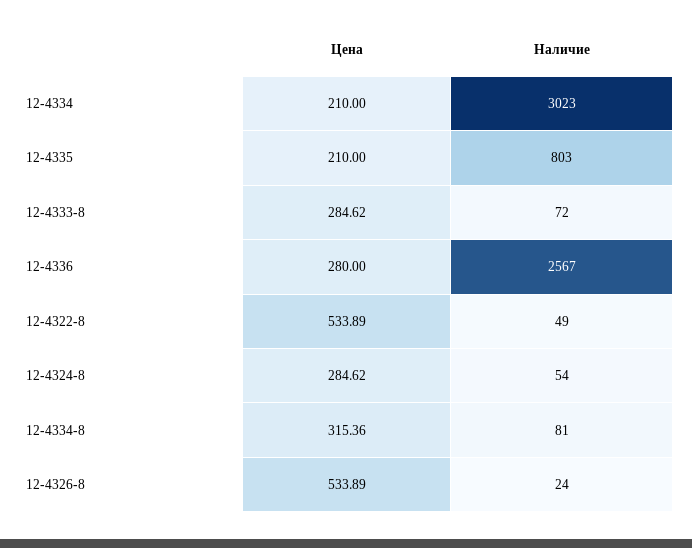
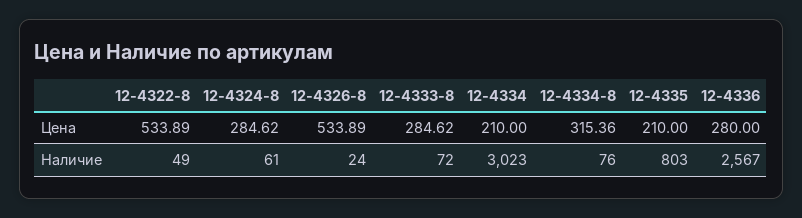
  {
    "Цена": {
      "12-4334": 210,
      "12-4335": 210,
      "12-4333-8": 284.62,
      "12-4336": 280,
      "12-4322-8": 533.89,
      "12-4324-8": 284.62,
      "12-4334-8": 315.36,
      "12-4326-8": 533.89
    },
    "Наличие": {
      "12-4334": 3023,
      "12-4335": 803,
      "12-4333-8": 72,
      "12-4336": 2567,
      "12-4322-8": 49,
-     "12-4324-8": 54,
+     "12-4324-8": 61,
-     "12-4334-8": 81,
+     "12-4334-8": 76,
      "12-4326-8": 24
    }
  }

